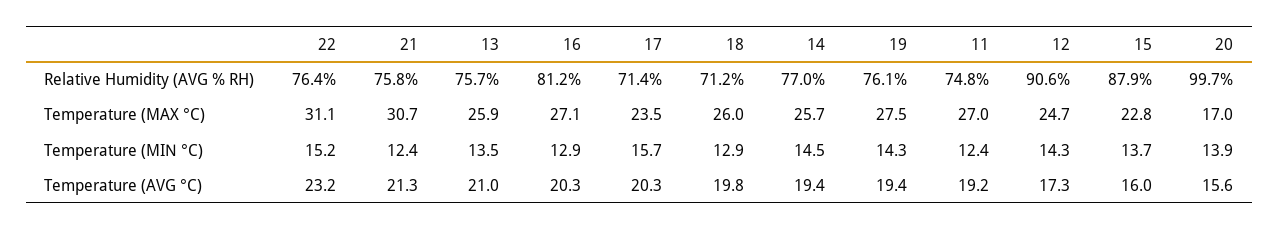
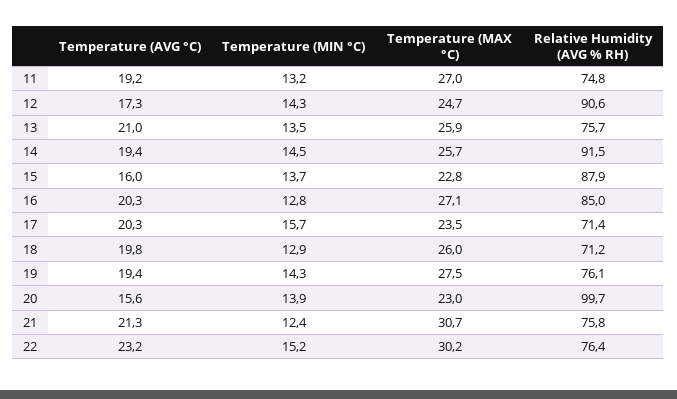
  {
    "22": {
      "Relative Humidity (AVG % RH)": 76.4,
-     "Temperature (MAX °C)": 31.1,
+     "Temperature (MAX °C)": 30.2,
      "Temperature (MIN °C)": 15.2,
      "Temperature (AVG °C)": 23.2
    },
    "21": {
      "Relative Humidity (AVG % RH)": 75.8,
      "Temperature (MAX °C)": 30.7,
      "Temperature (MIN °C)": 12.4,
      "Temperature (AVG °C)": 21.3
    },
    "13": {
      "Relative Humidity (AVG % RH)": 75.7,
      "Temperature (MAX °C)": 25.9,
      "Temperature (MIN °C)": 13.5,
      "Temperature (AVG °C)": 21
    },
    "16": {
-     "Relative Humidity (AVG % RH)": 81.2,
+     "Relative Humidity (AVG % RH)": 85,
      "Temperature (MAX °C)": 27.1,
-     "Temperature (MIN °C)": 12.9,
+     "Temperature (MIN °C)": 12.8,
      "Temperature (AVG °C)": 20.3
    },
    "17": {
      "Relative Humidity (AVG % RH)": 71.4,
      "Temperature (MAX °C)": 23.5,
      "Temperature (MIN °C)": 15.7,
      "Temperature (AVG °C)": 20.3
    },
    "18": {
      "Relative Humidity (AVG % RH)": 71.2,
      "Temperature (MAX °C)": 26,
      "Temperature (MIN °C)": 12.9,
      "Temperature (AVG °C)": 19.8
    },
    "14": {
-     "Relative Humidity (AVG % RH)": 77,
+     "Relative Humidity (AVG % RH)": 91.5,
      "Temperature (MAX °C)": 25.7,
      "Temperature (MIN °C)": 14.5,
      "Temperature (AVG °C)": 19.4
    },
    "19": {
      "Relative Humidity (AVG % RH)": 76.1,
      "Temperature (MAX °C)": 27.5,
      "Temperature (MIN °C)": 14.3,
      "Temperature (AVG °C)": 19.4
    },
    "11": {
      "Relative Humidity (AVG % RH)": 74.8,
      "Temperature (MAX °C)": 27,
-     "Temperature (MIN °C)": 12.4,
+     "Temperature (MIN °C)": 13.2,
      "Temperature (AVG °C)": 19.2
    },
    "12": {
      "Relative Humidity (AVG % RH)": 90.6,
      "Temperature (MAX °C)": 24.7,
      "Temperature (MIN °C)": 14.3,
      "Temperature (AVG °C)": 17.3
    },
    "15": {
      "Relative Humidity (AVG % RH)": 87.9,
      "Temperature (MAX °C)": 22.8,
      "Temperature (MIN °C)": 13.7,
      "Temperature (AVG °C)": 16
    },
    "20": {
      "Relative Humidity (AVG % RH)": 99.7,
-     "Temperature (MAX °C)": 17,
+     "Temperature (MAX °C)": 23,
      "Temperature (MIN °C)": 13.9,
      "Temperature (AVG °C)": 15.6
    }
  }

